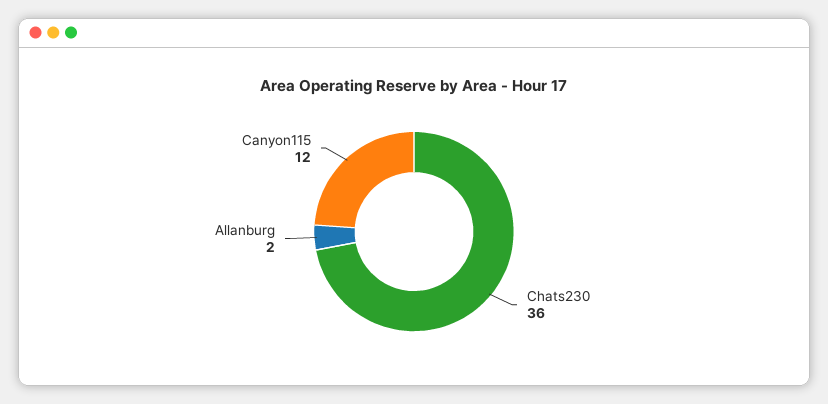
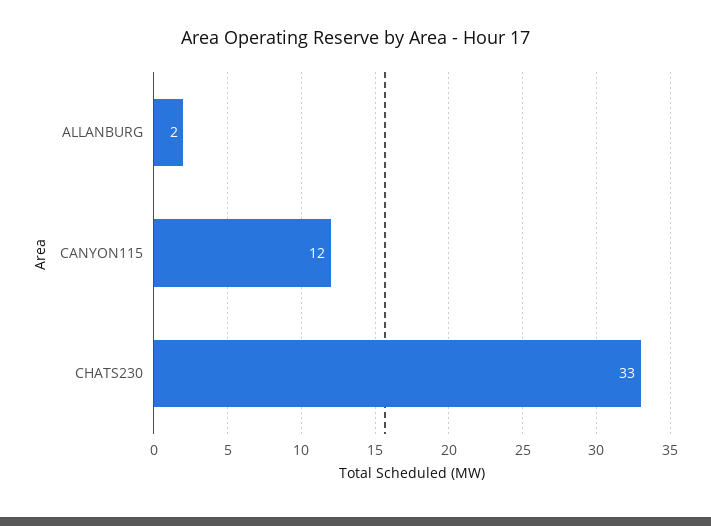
  {
-   "Chats230": 36,
+   "Chats230": 33,
    "Allanburg": 2,
    "Canyon115": 12
  }

